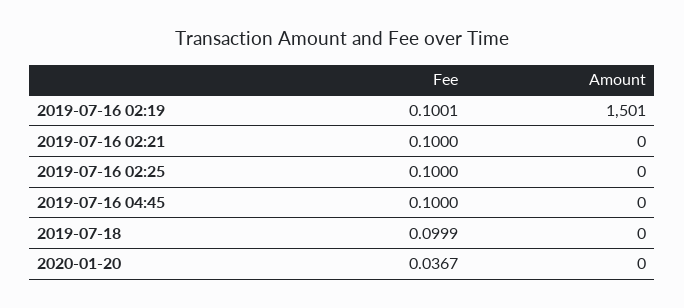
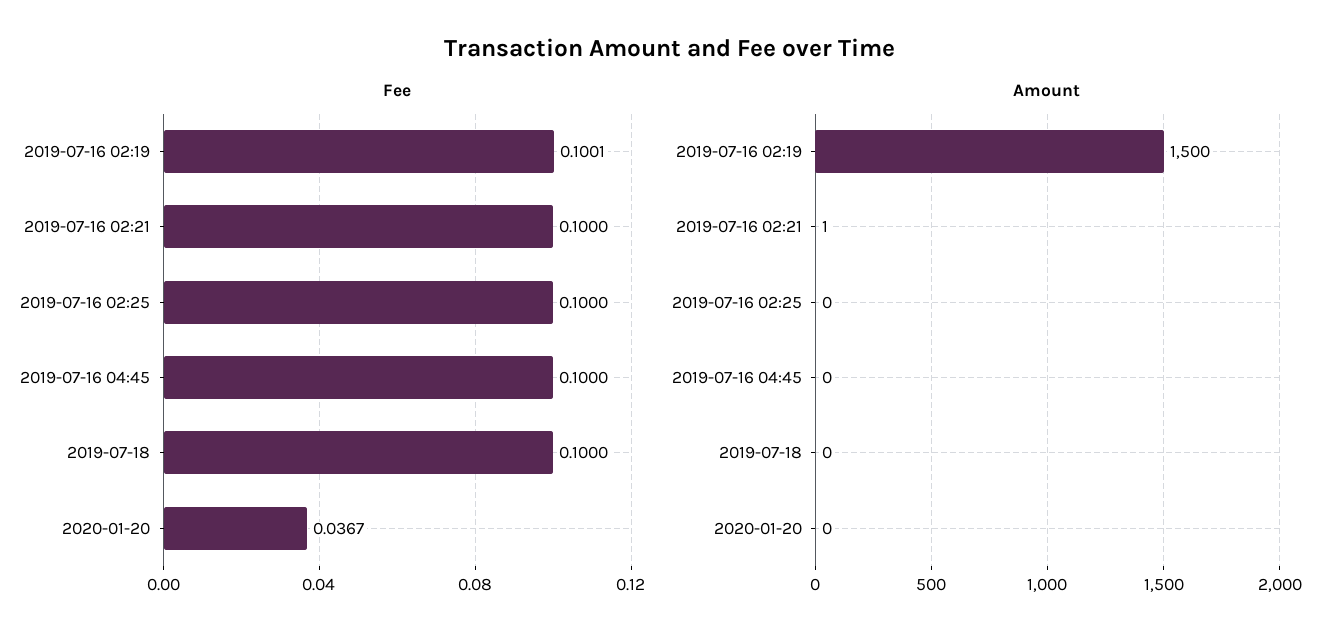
  {
    "Fee": {
      "2019-07-16 02:19": 0.1001,
      "2019-07-16 02:21": 0.1,
      "2019-07-16 02:25": 0.1,
      "2019-07-16 04:45": 0.1,
-     "2019-07-18": 0.0999,
+     "2019-07-18": 0.1,
      "2020-01-20": 0.0367
    },
    "Amount": {
-     "2019-07-16 02:19": 1501,
+     "2019-07-16 02:19": 1500,
-     "2019-07-16 02:21": 0,
+     "2019-07-16 02:21": 1,
      "2019-07-16 02:25": 0,
      "2019-07-16 04:45": 0,
      "2019-07-18": 0,
      "2020-01-20": 0
    }
  }

